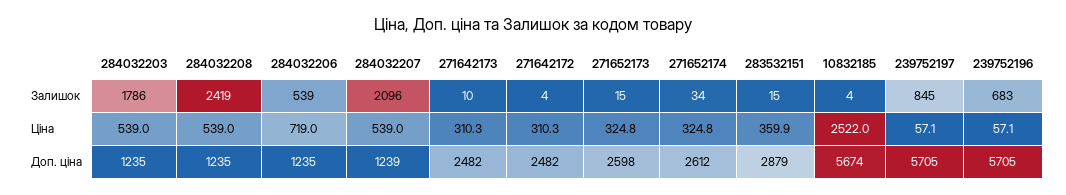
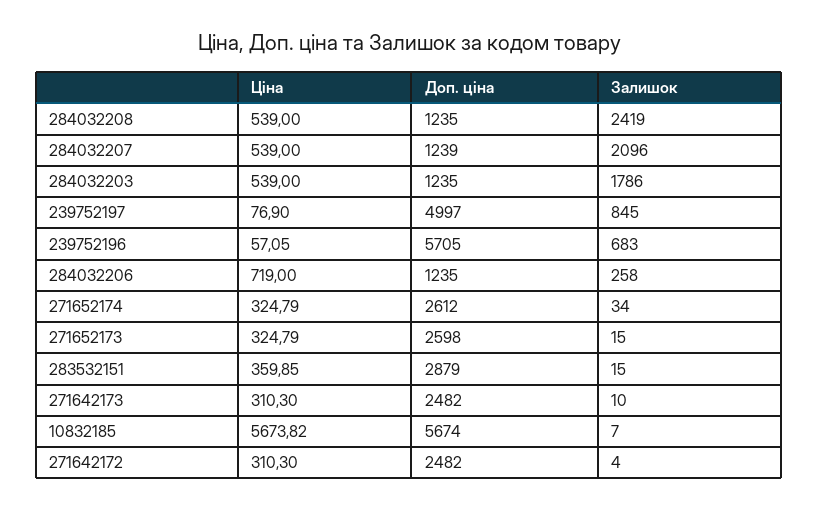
  {
    "284032203": {
      "Залишок": 1786,
      "Ціна": 539,
      "Доп. ціна": 1235
    },
    "284032208": {
      "Залишок": 2419,
      "Ціна": 539,
      "Доп. ціна": 1235
    },
    "284032206": {
-     "Залишок": 539,
+     "Залишок": 258,
      "Ціна": 719,
      "Доп. ціна": 1235
    },
    "284032207": {
      "Залишок": 2096,
      "Ціна": 539,
      "Доп. ціна": 1239
    },
    "271642173": {
      "Залишок": 10,
      "Ціна": 310.3,
      "Доп. ціна": 2482
    },
    "271642172": {
      "Залишок": 4,
      "Ціна": 310.3,
      "Доп. ціна": 2482
    },
    "271652173": {
      "Залишок": 15,
      "Ціна": 324.79,
      "Доп. ціна": 2598
    },
    "271652174": {
      "Залишок": 34,
      "Ціна": 324.79,
      "Доп. ціна": 2612
    },
    "283532151": {
      "Залишок": 15,
      "Ціна": 359.85,
      "Доп. ціна": 2879
    },
    "10832185": {
-     "Залишок": 4,
+     "Залишок": 7,
-     "Ціна": 2522,
+     "Ціна": 5673.82,
      "Доп. ціна": 5674
    },
    "239752197": {
      "Залишок": 845,
-     "Ціна": 57.1,
+     "Ціна": 76.9,
-     "Доп. ціна": 5705
+     "Доп. ціна": 4997
    },
    "239752196": {
      "Залишок": 683,
      "Ціна": 57.05,
      "Доп. ціна": 5705
    }
  }

